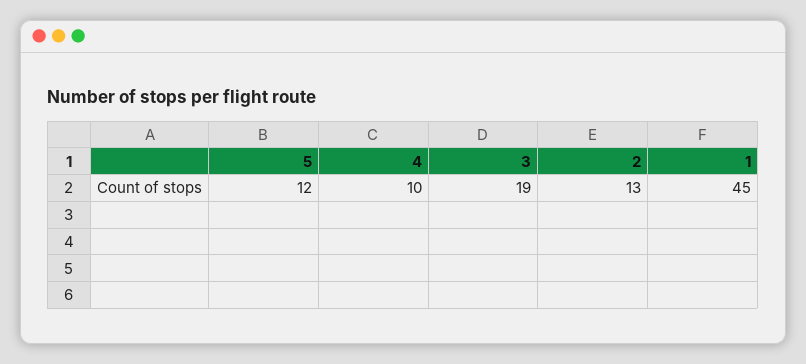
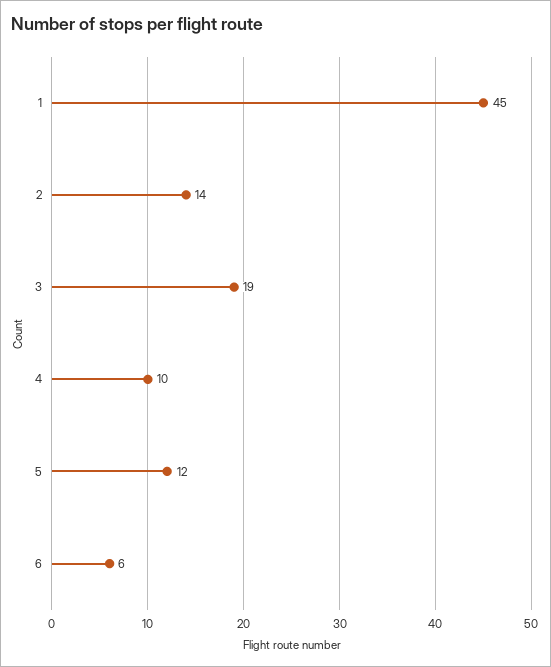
  {
    "5": 12,
    "4": 10,
    "3": 19,
-   "2": 13,
+   "2": 14,
-   "1": 45
+   "1": 45,
+   "6": 6
  }

